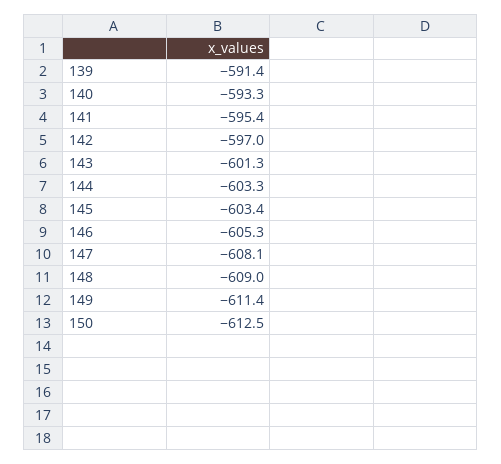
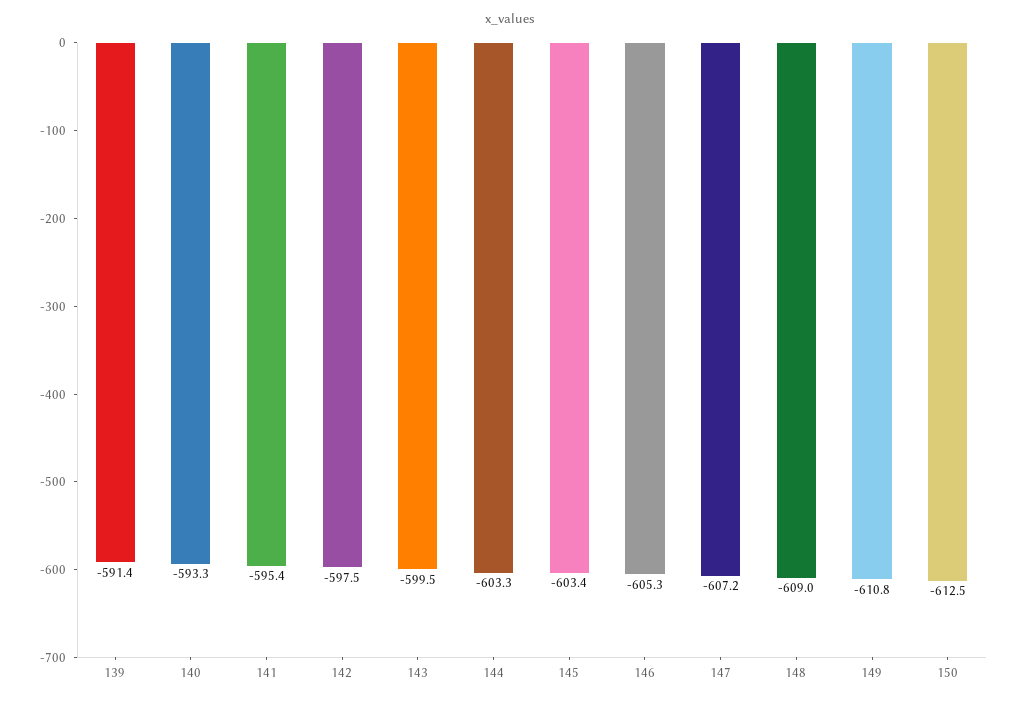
  {
    "139": -591.4,
    "140": -593.3,
    "141": -595.4,
-   "142": -597,
+   "142": -597.5,
-   "143": -601.3,
+   "143": -599.5,
    "144": -603.3,
    "145": -603.4,
    "146": -605.3,
-   "147": -608.1,
+   "147": -607.2,
    "148": -609,
-   "149": -611.4,
+   "149": -610.8,
    "150": -612.5
  }

